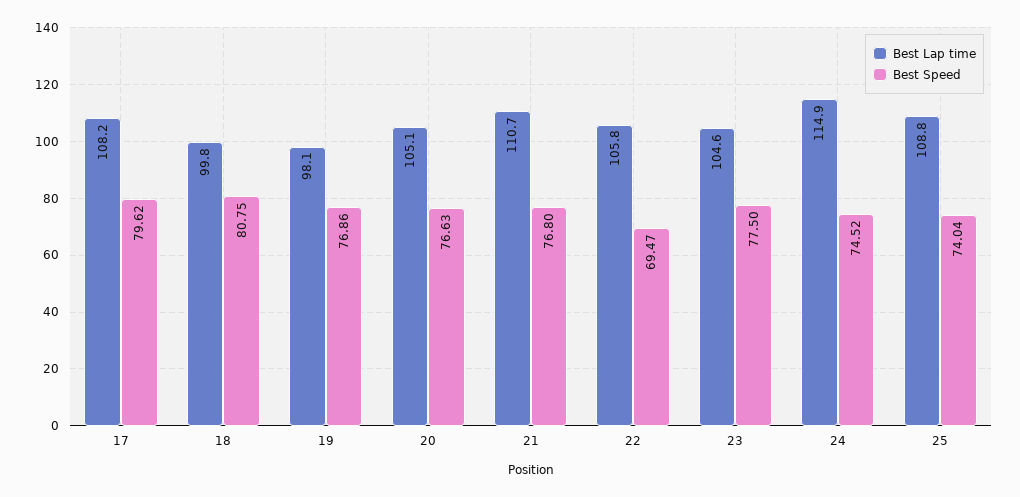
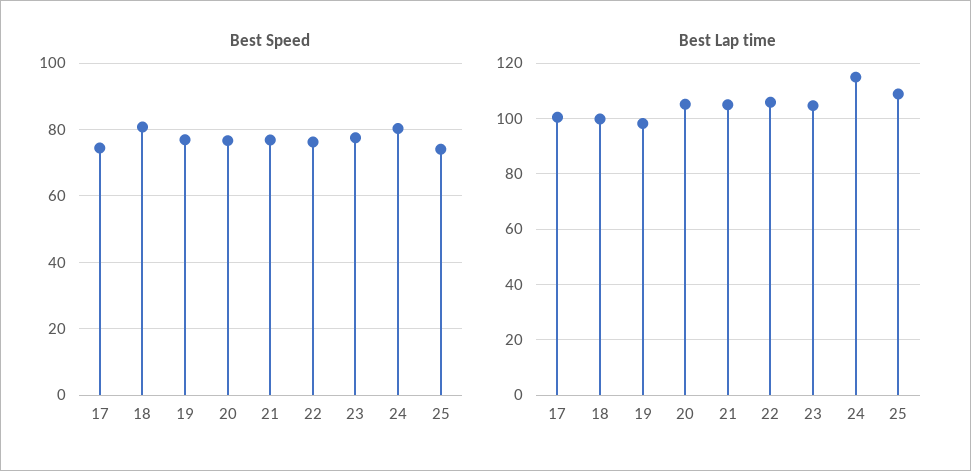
  {
    "Best Lap time": {
-     "17": 108.2,
+     "17": 100,
      "18": 99.8,
      "19": 98.1,
      "20": 105.1,
-     "21": 110.7,
+     "21": 105,
      "22": 105.8,
      "23": 104.6,
      "24": 114.9,
      "25": 108.8
    },
    "Best Speed": {
-     "17": 79.62,
+     "17": 74,
      "18": 80.75,
      "19": 76.86,
      "20": 76.63,
      "21": 76.8,
-     "22": 69.47,
+     "22": 76,
      "23": 77.5,
-     "24": 74.52,
+     "24": 80,
      "25": 74.04
    }
  }

